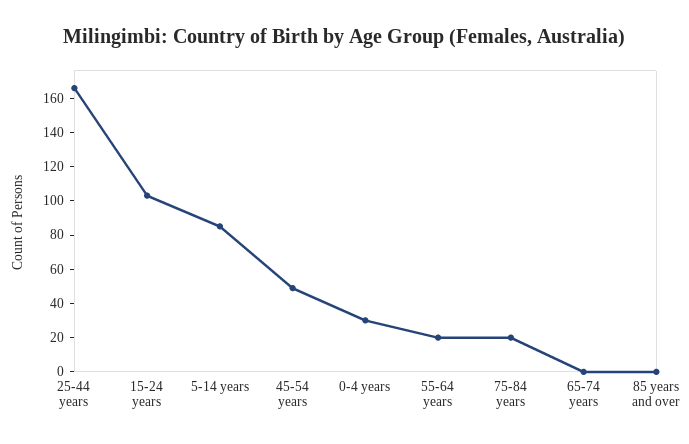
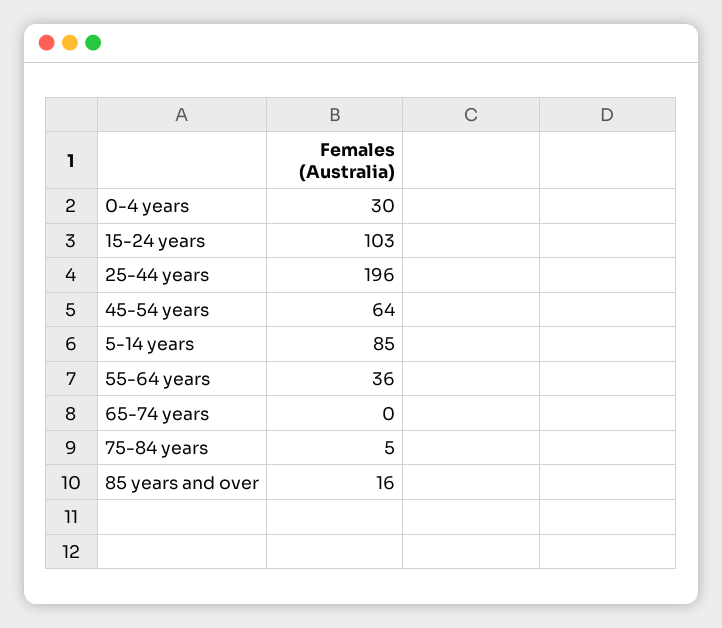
  {
-   "25-44 years": 165,
+   "25-44 years": 196,
    "15-24 years": 103,
    "5-14 years": 85,
-   "45-54 years": 50,
+   "45-54 years": 64,
    "0-4 years": 30,
-   "55-64 years": 20,
+   "55-64 years": 36,
-   "75-84 years": 20,
+   "75-84 years": 5,
    "65-74 years": 0,
-   "85 years and over": 0
+   "85 years and over": 16
  }

